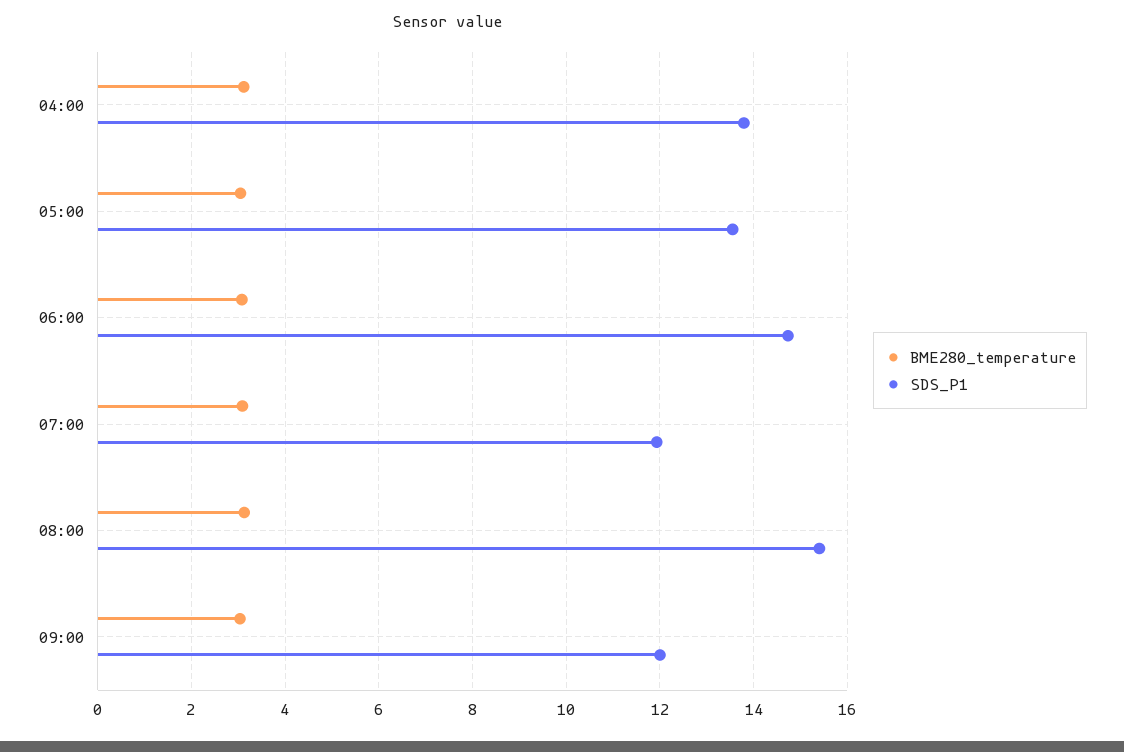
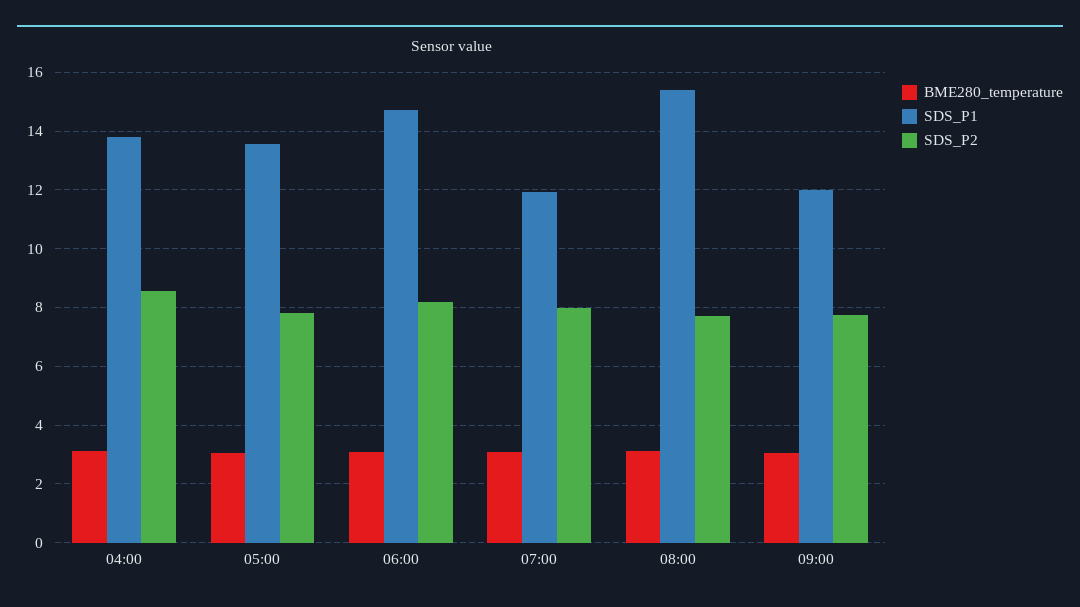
  {
    "BME280_temperature": {
      "04:00": 3.2,
      "05:00": 3,
      "06:00": 3,
      "07:00": 3,
      "08:00": 3.2,
      "09:00": 3
    },
    "SDS_P1": {
      "04:00": 13.8,
      "05:00": 13.6,
      "06:00": 14.8,
      "07:00": 12,
      "08:00": 15.4,
      "09:00": 12
-   }
+   },
+   "SDS_P2": {
+     "04:00": 8.5,
+     "05:00": 7.75,
+     "06:00": 8.25,
+     "07:00": 8,
+     "08:00": 7.75,
+     "09:00": 7.75
+   }
  }

